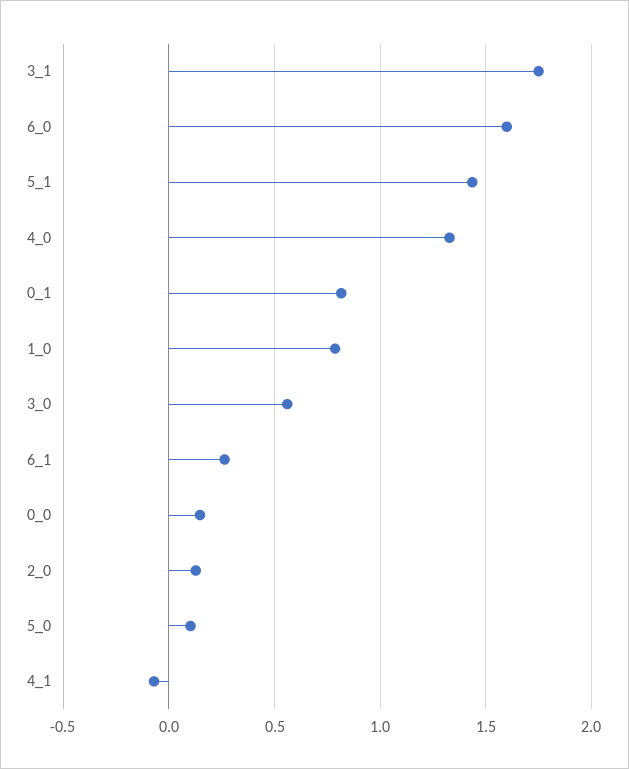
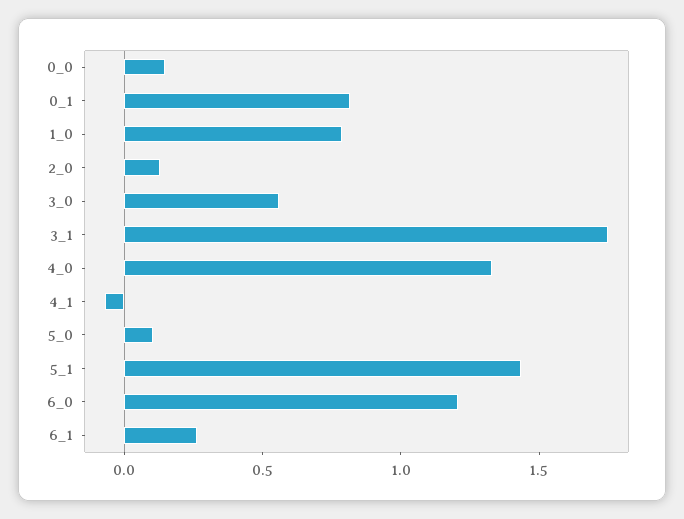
  {
    "3_1": 1.75,
-   "6_0": 1.6,
+   "6_0": 1.2,
    "5_1": 1.45,
    "4_0": 1.35,
    "0_1": 0.8,
    "1_0": 0.8,
    "3_0": 0.55,
    "6_1": 0.25,
    "0_0": 0.15,
    "2_0": 0.15,
    "5_0": 0.1,
    "4_1": -0.05
  }

